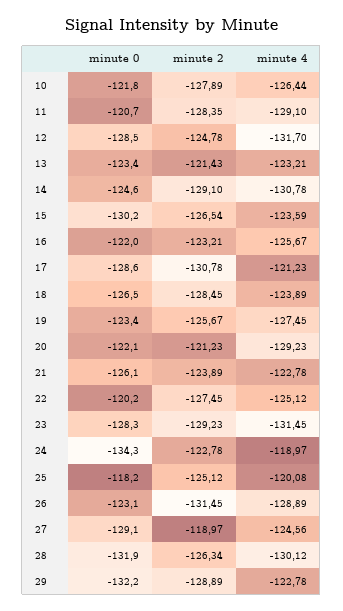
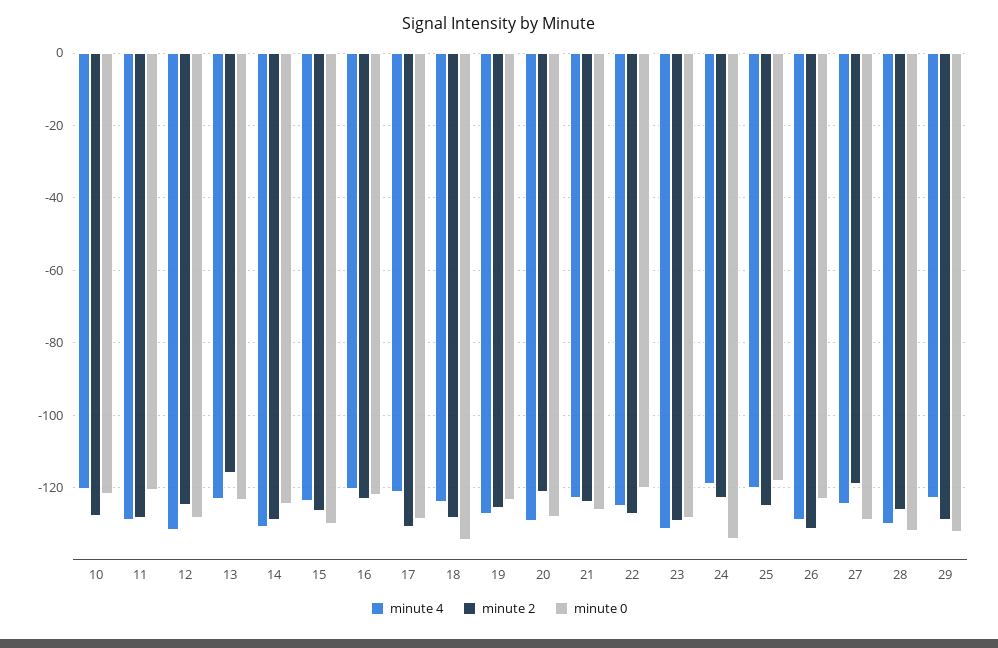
  {
    "minute 0": {
      "10": -121.8,
      "11": -120.7,
      "12": -128.5,
      "13": -123.4,
      "14": -124.6,
      "15": -130.2,
      "16": -122,
      "17": -128.6,
-     "18": -126.5,
+     "18": -134,
      "19": -123.4,
-     "20": -122.1,
+     "20": -128,
      "21": -126.1,
      "22": -120.2,
      "23": -128.3,
      "24": -134.3,
      "25": -118.2,
      "26": -123.1,
      "27": -129.1,
      "28": -131.9,
      "29": -132.2
    },
    "minute 2": {
      "10": -127.89,
      "11": -128.35,
      "12": -124.78,
-     "13": -121.43,
+     "13": -116,
      "14": -129.1,
      "15": -126.54,
      "16": -123.21,
      "17": -130.78,
      "18": -128.45,
      "19": -125.67,
      "20": -121.23,
      "21": -123.89,
      "22": -127.45,
      "23": -129.23,
      "24": -122.78,
      "25": -125.12,
      "26": -131.45,
      "27": -118.97,
      "28": -126.34,
      "29": -128.89
    },
    "minute 4": {
-     "10": -126.44,
+     "10": -120,
      "11": -129.1,
      "12": -131.7,
      "13": -123.21,
      "14": -130.78,
      "15": -123.59,
-     "16": -125.67,
+     "16": -120,
      "17": -121.23,
      "18": -123.89,
      "19": -127.45,
      "20": -129.23,
      "21": -122.78,
      "22": -125.12,
      "23": -131.45,
      "24": -118.97,
      "25": -120.08,
      "26": -128.89,
      "27": -124.56,
      "28": -130.12,
      "29": -122.78
    }
  }

